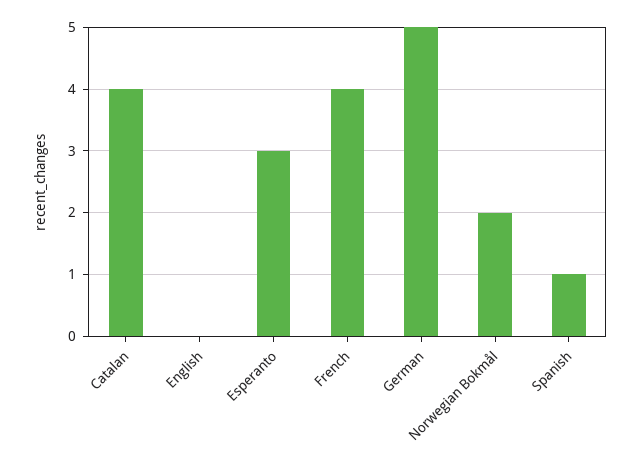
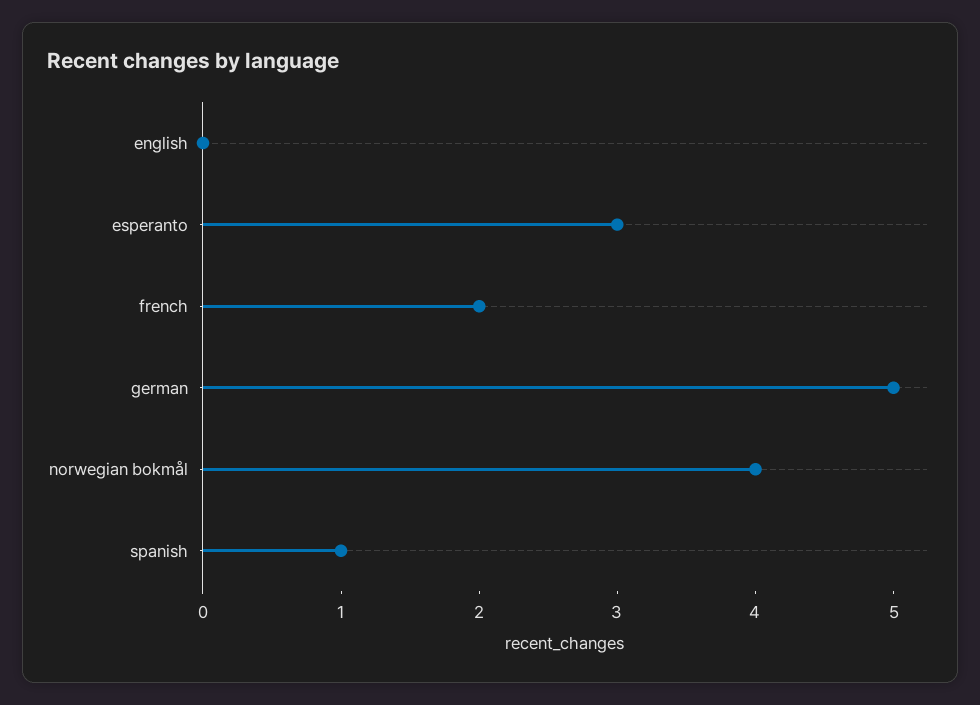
  {
-   "Catalan": 4,
    "English": 0,
    "Esperanto": 3,
-   "French": 4,
+   "French": 2,
    "German": 5,
-   "Norwegian Bokmål": 2,
+   "Norwegian Bokmål": 4,
    "Spanish": 1
  }

